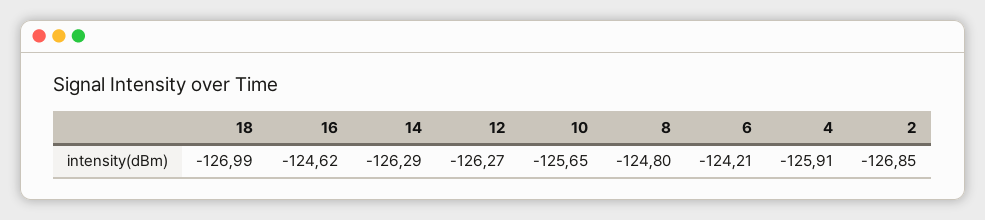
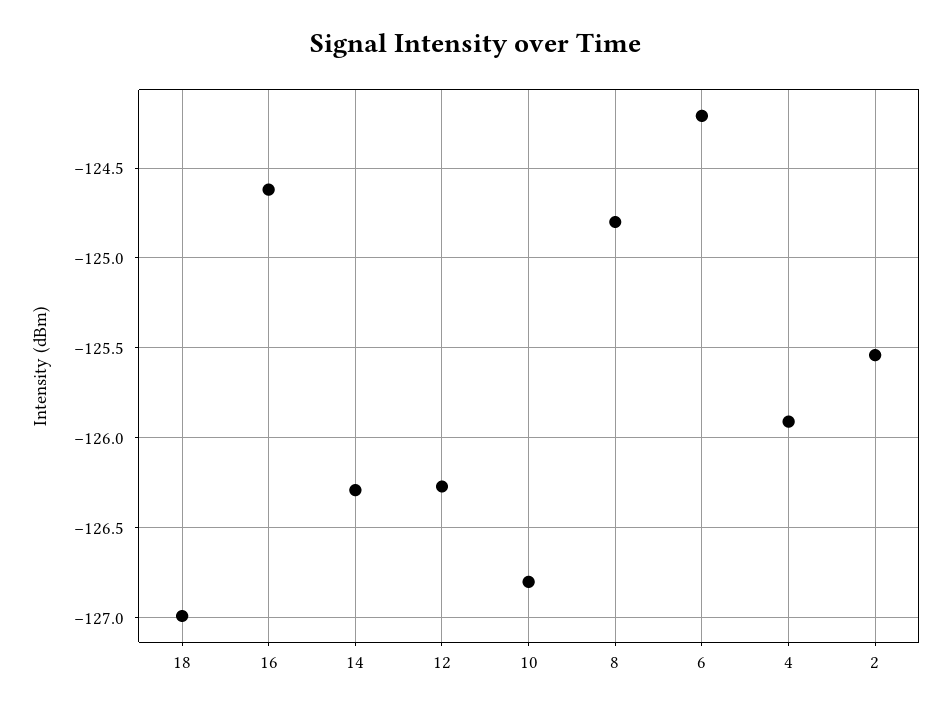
  {
    "18": -126.99,
    "16": -124.62,
    "14": -126.29,
    "12": -126.27,
-   "10": -125.65,
+   "10": -126.8,
    "8": -124.8,
    "6": -124.21,
    "4": -125.91,
-   "2": -126.85
+   "2": -125.55
  }

